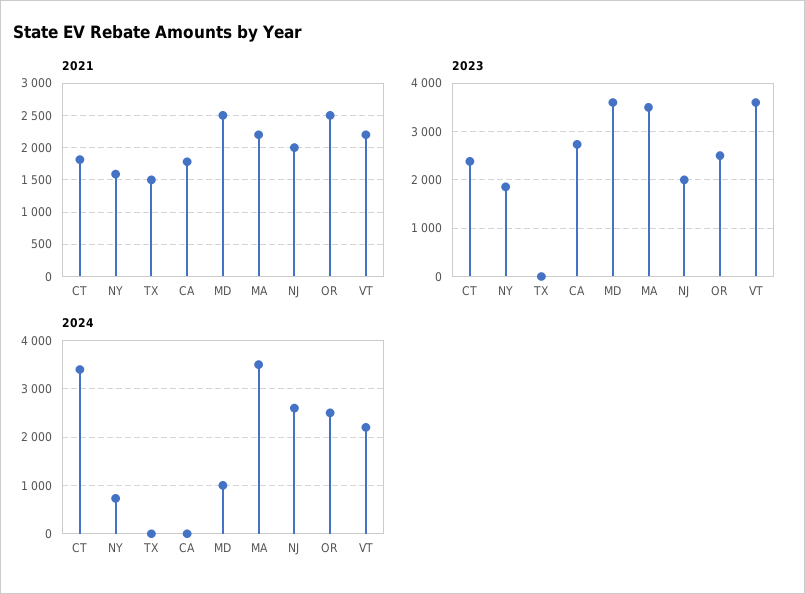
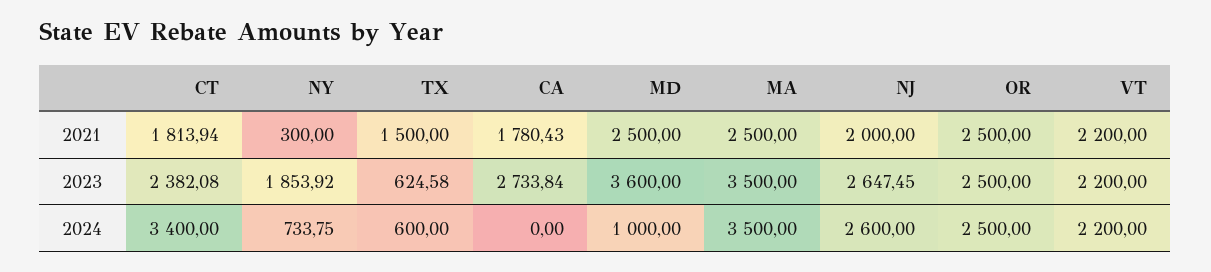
  {
    "2021": {
      "CT": 1813.94,
-     "NY": 1600,
+     "NY": 300,
      "TX": 1500,
      "CA": 1780.43,
      "MD": 2500,
-     "MA": 2200,
+     "MA": 2500,
      "NJ": 2000,
      "OR": 2500,
      "VT": 2200
    },
    "2023": {
      "CT": 2382.08,
      "NY": 1853.92,
-     "TX": 0,
+     "TX": 624.58,
      "CA": 2733.84,
      "MD": 3600,
      "MA": 3500,
-     "NJ": 2000,
+     "NJ": 2647.45,
      "OR": 2500,
-     "VT": 3600
+     "VT": 2200
    },
    "2024": {
      "CT": 3400,
      "NY": 733.75,
-     "TX": 0,
+     "TX": 600,
      "CA": 0,
      "MD": 1000,
      "MA": 3500,
      "NJ": 2600,
      "OR": 2500,
      "VT": 2200
    }
  }

